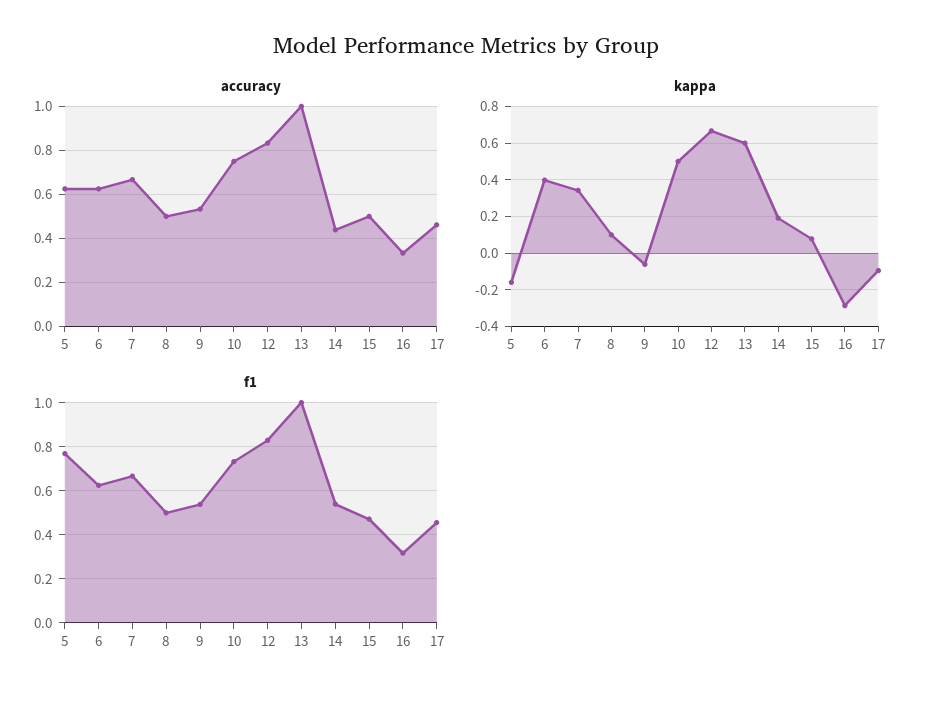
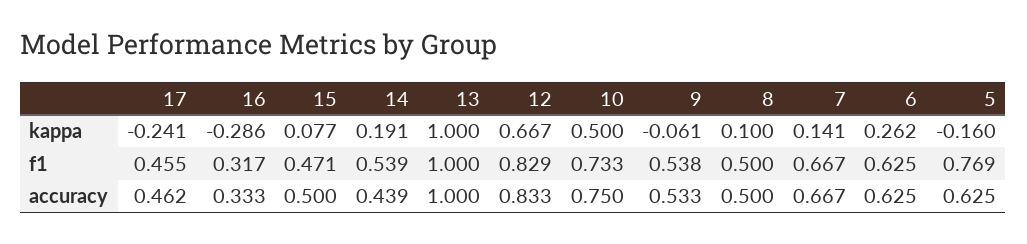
  {
    "accuracy": {
      "5": 0.625,
      "6": 0.625,
      "7": 0.667,
      "8": 0.5,
      "9": 0.533,
      "10": 0.75,
      "12": 0.833,
      "13": 1,
      "14": 0.439,
      "15": 0.5,
      "16": 0.333,
      "17": 0.462
    },
    "kappa": {
      "5": -0.16,
-     "6": 0.4,
+     "6": 0.262,
-     "7": 0.35,
+     "7": 0.141,
      "8": 0.1,
      "9": -0.061,
      "10": 0.5,
      "12": 0.667,
-     "13": 0.6,
+     "13": 1,
      "14": 0.191,
      "15": 0.077,
      "16": -0.286,
-     "17": -0.1
+     "17": -0.241
    },
    "f1": {
      "5": 0.769,
      "6": 0.625,
      "7": 0.667,
      "8": 0.5,
      "9": 0.538,
      "10": 0.733,
      "12": 0.829,
      "13": 1,
      "14": 0.539,
      "15": 0.471,
      "16": 0.317,
      "17": 0.455
    }
  }

